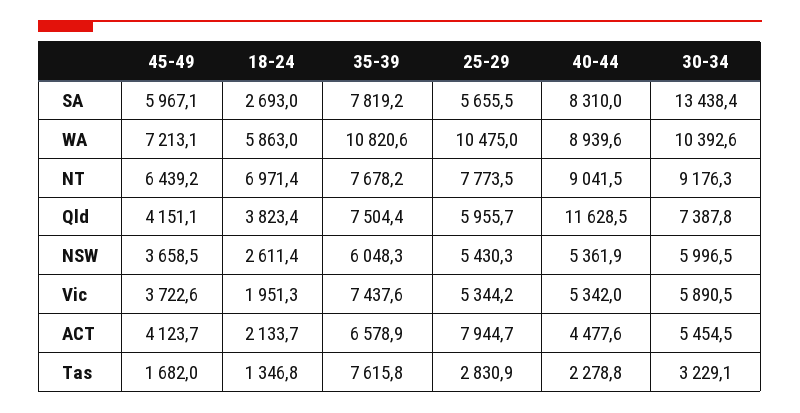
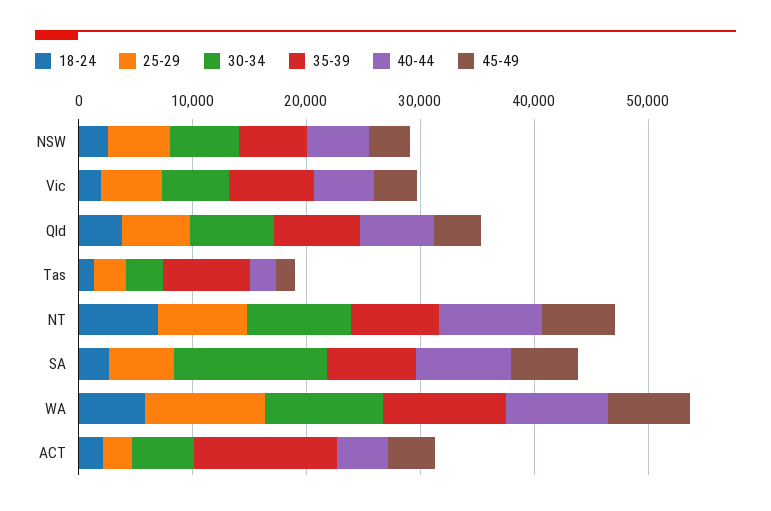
  {
    "45-49": {
      "SA": 5967.1,
      "WA": 7213.1,
      "NT": 6439.2,
      "Qld": 4151.1,
      "NSW": 3658.5,
      "Vic": 3722.6,
      "ACT": 4123.7,
      "Tas": 1682
    },
    "18-24": {
      "SA": 2693,
      "WA": 5863,
      "NT": 6971.4,
      "Qld": 3823.4,
      "NSW": 2611.4,
      "Vic": 1951.3,
      "ACT": 2133.7,
      "Tas": 1346.8
    },
    "35-39": {
      "SA": 7819.2,
      "WA": 10820.6,
      "NT": 7678.2,
      "Qld": 7504.4,
      "NSW": 6048.3,
      "Vic": 7437.6,
-     "ACT": 6578.9,
+     "ACT": 12000,
      "Tas": 7615.8
    },
    "25-29": {
      "SA": 5655.5,
      "WA": 10475,
      "NT": 7773.5,
      "Qld": 5955.7,
      "NSW": 5430.3,
      "Vic": 5344.2,
-     "ACT": 7944.7,
+     "ACT": 2000,
      "Tas": 2830.9
    },
    "40-44": {
      "SA": 8310,
      "WA": 8939.6,
      "NT": 9041.5,
-     "Qld": 11628.5,
+     "Qld": 6000,
      "NSW": 5361.9,
      "Vic": 5342,
      "ACT": 4477.6,
      "Tas": 2278.8
    },
    "30-34": {
      "SA": 13438.4,
      "WA": 10392.6,
      "NT": 9176.3,
      "Qld": 7387.8,
      "NSW": 5996.5,
      "Vic": 5890.5,
      "ACT": 5454.5,
      "Tas": 3229.1
    }
  }

